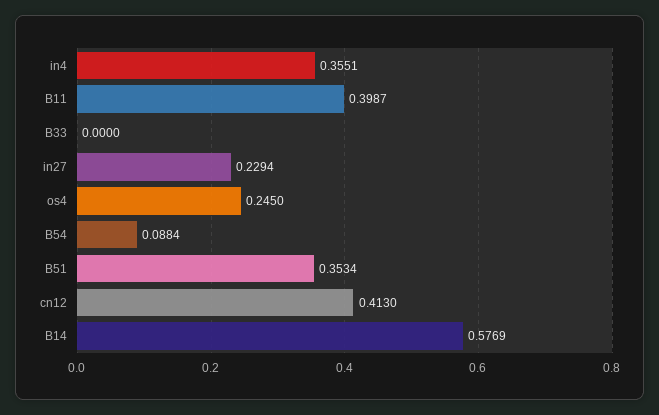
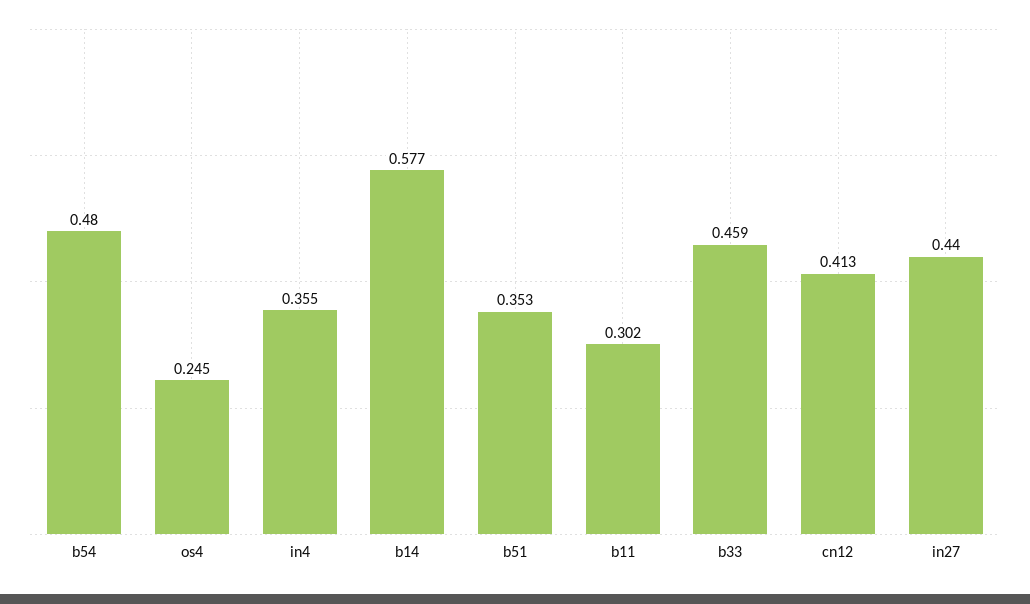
  {
    "in4": 0.3551,
-   "B11": 0.3987,
+   "B11": 0.302,
-   "B33": 0,
+   "B33": 0.459,
-   "in27": 0.2294,
+   "in27": 0.44,
    "os4": 0.245,
-   "B54": 0.0884,
+   "B54": 0.48,
    "B51": 0.3534,
    "cn12": 0.413,
    "B14": 0.5769
  }

